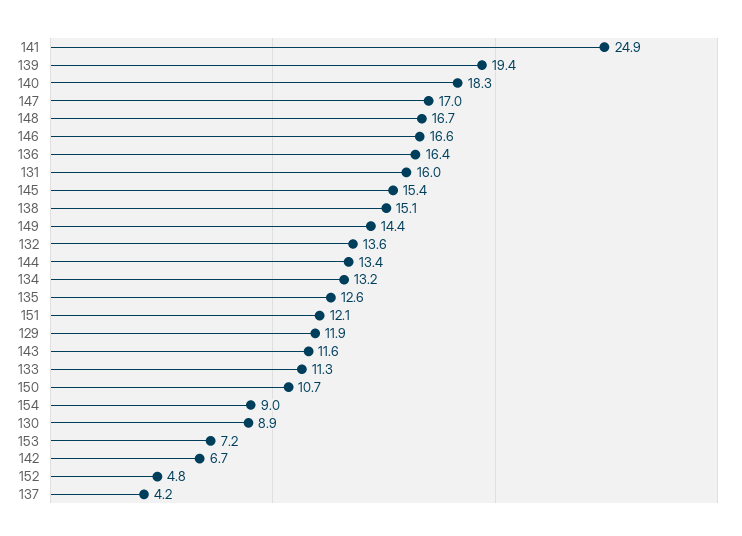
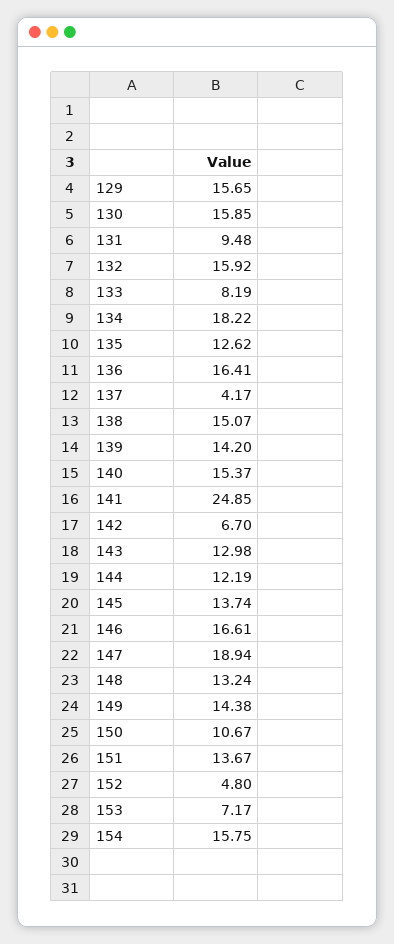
  {
    "141": 24.85,
-   "139": 19.4,
+   "139": 14.2,
-   "140": 18.3,
+   "140": 15.37,
-   "147": 17,
+   "147": 18.94,
-   "148": 16.7,
+   "148": 13.24,
    "146": 16.61,
    "136": 16.41,
-   "131": 16,
+   "131": 9.48,
-   "145": 15.4,
+   "145": 13.74,
    "138": 15.07,
    "149": 14.38,
-   "132": 13.6,
+   "132": 15.92,
-   "144": 13.4,
+   "144": 12.19,
-   "134": 13.2,
+   "134": 18.22,
    "135": 12.62,
-   "151": 12.1,
+   "151": 13.67,
-   "129": 11.9,
+   "129": 15.65,
-   "143": 11.6,
+   "143": 12.98,
-   "133": 11.3,
+   "133": 8.19,
    "150": 10.67,
-   "154": 9,
+   "154": 15.75,
-   "130": 8.9,
+   "130": 15.85,
    "153": 7.17,
    "142": 6.7,
    "152": 4.8,
    "137": 4.17
  }

